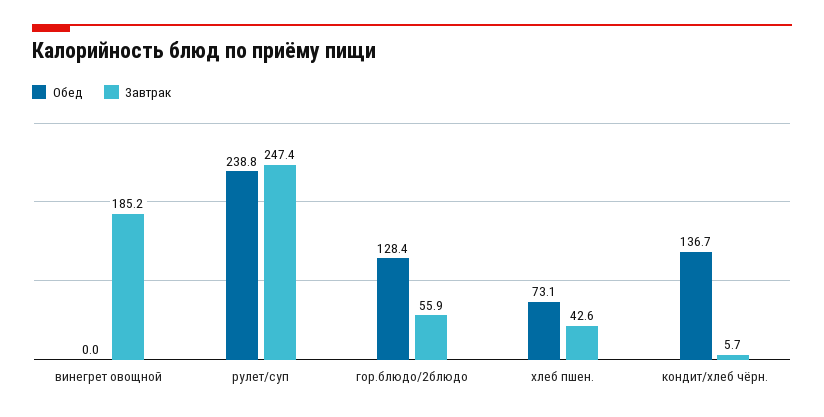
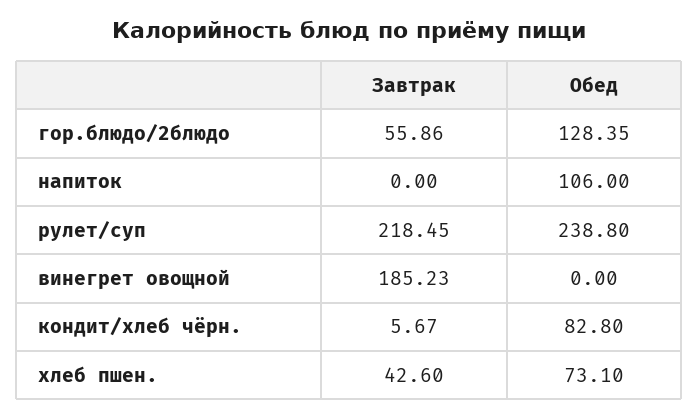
  {
    "Обед": {
      "винегрет овощной": 0,
      "рулет/суп": 238.8,
      "гор.блюдо/2блюдо": 128.35,
      "хлеб пшен.": 73.1,
-     "кондит/хлеб чёрн.": 136.7
+     "кондит/хлеб чёрн.": 82.8,
+     "напиток": 106
    },
    "Завтрак": {
      "винегрет овощной": 185.23,
-     "рулет/суп": 247.4,
+     "рулет/суп": 218.45,
      "гор.блюдо/2блюдо": 55.86,
      "хлеб пшен.": 42.6,
-     "кондит/хлеб чёрн.": 5.67
+     "кондит/хлеб чёрн.": 5.67,
+     "напиток": 0
    }
  }

